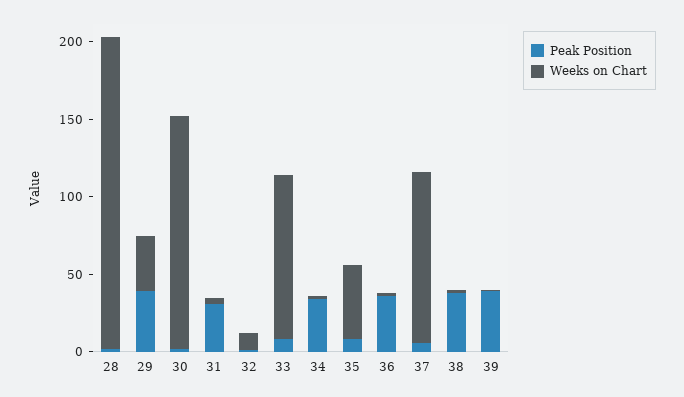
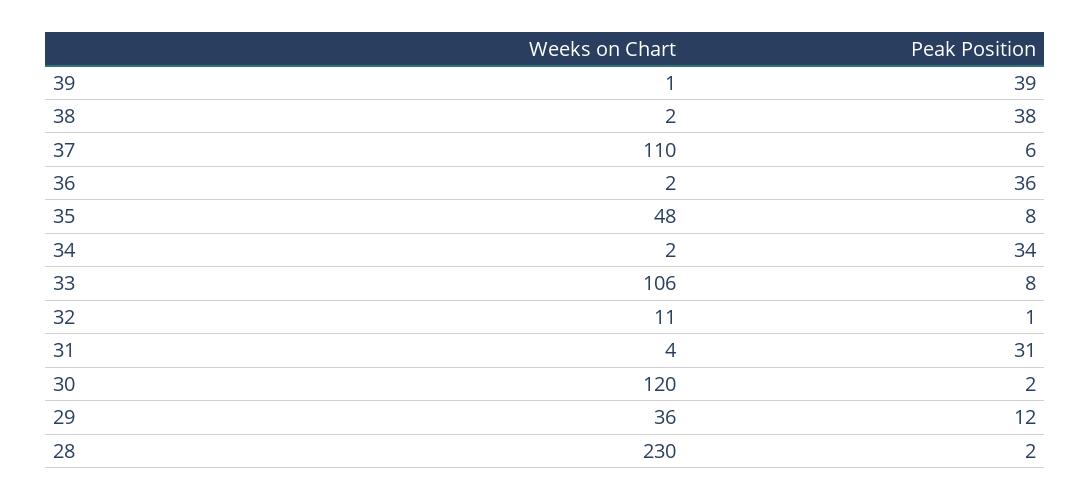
  {
    "Peak Position": {
      "28": 2,
-     "29": 40,
+     "29": 12,
      "30": 2,
      "31": 31,
      "32": 1,
      "33": 8,
      "34": 34,
      "35": 8,
      "36": 36,
      "37": 6,
      "38": 38,
      "39": 39
    },
    "Weeks on Chart": {
-     "28": 200,
+     "28": 230,
      "29": 36,
-     "30": 150,
+     "30": 120,
      "31": 4,
      "32": 11,
      "33": 106,
      "34": 2,
      "35": 48,
      "36": 2,
      "37": 110,
      "38": 2,
      "39": 1
    }
  }

